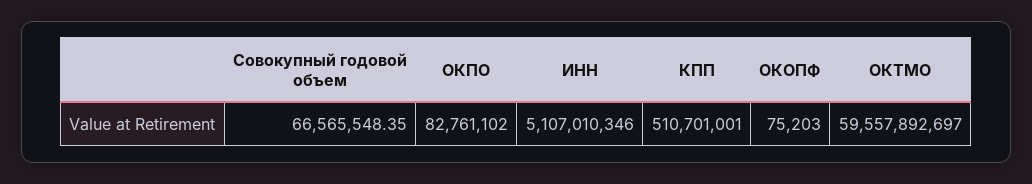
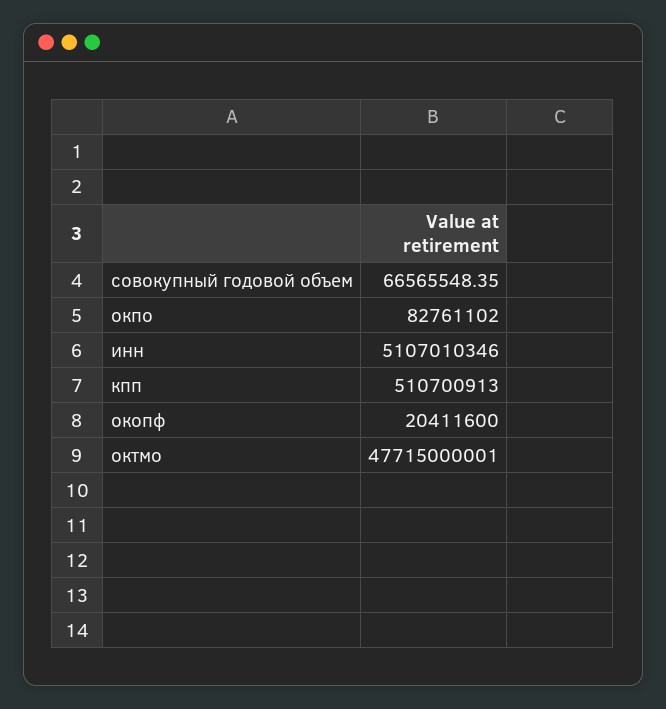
  {
    "Совокупный годовой объем": 66565548.35,
    "ОКПО": 82761102,
    "ИНН": 5107010346,
-   "КПП": 510701001,
+   "КПП": 510700913,
-   "ОКОПФ": 75203,
+   "ОКОПФ": 20411600,
-   "ОКТМО": 59557892697
+   "ОКТМО": 47715000001
  }

